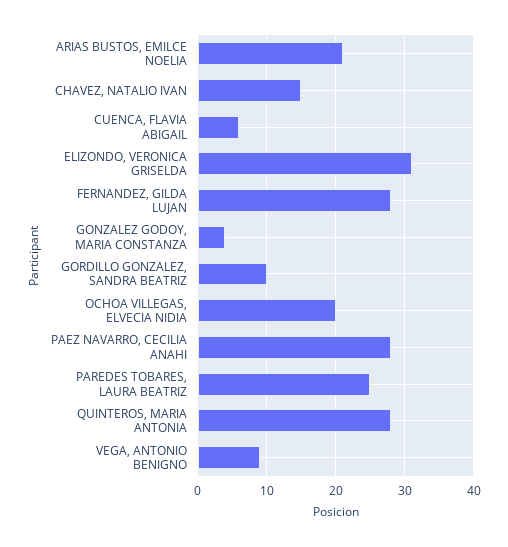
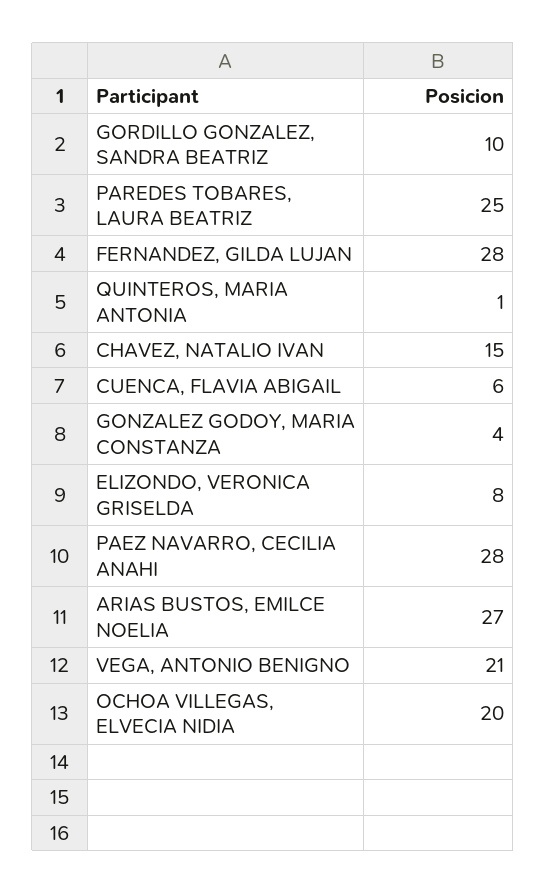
  {
-   "ARIAS BUSTOS, EMILCE NOELIA": 21,
+   "ARIAS BUSTOS, EMILCE NOELIA": 27,
    "CHAVEZ, NATALIO IVAN": 15,
    "CUENCA, FLAVIA ABIGAIL": 6,
-   "ELIZONDO, VERONICA GRISELDA": 31,
+   "ELIZONDO, VERONICA GRISELDA": 8,
    "FERNANDEZ, GILDA LUJAN": 28,
    "GONZALEZ GODOY, MARIA CONSTANZA": 4,
    "GORDILLO GONZALEZ, SANDRA BEATRIZ": 10,
    "OCHOA VILLEGAS, ELVECIA NIDIA": 20,
    "PAEZ NAVARRO, CECILIA ANAHI": 28,
    "PAREDES TOBARES, LAURA BEATRIZ": 25,
-   "QUINTEROS, MARIA ANTONIA": 28,
+   "QUINTEROS, MARIA ANTONIA": 1,
-   "VEGA, ANTONIO BENIGNO": 9
+   "VEGA, ANTONIO BENIGNO": 21
  }

